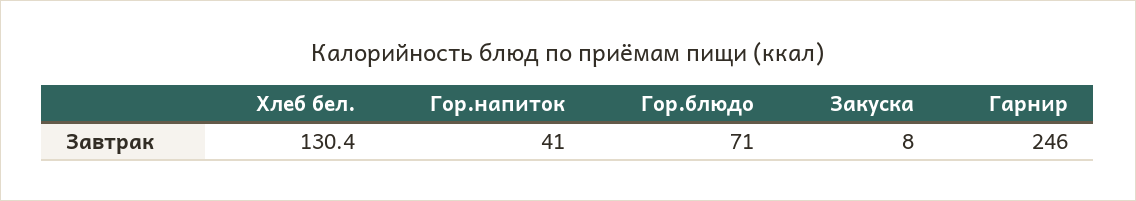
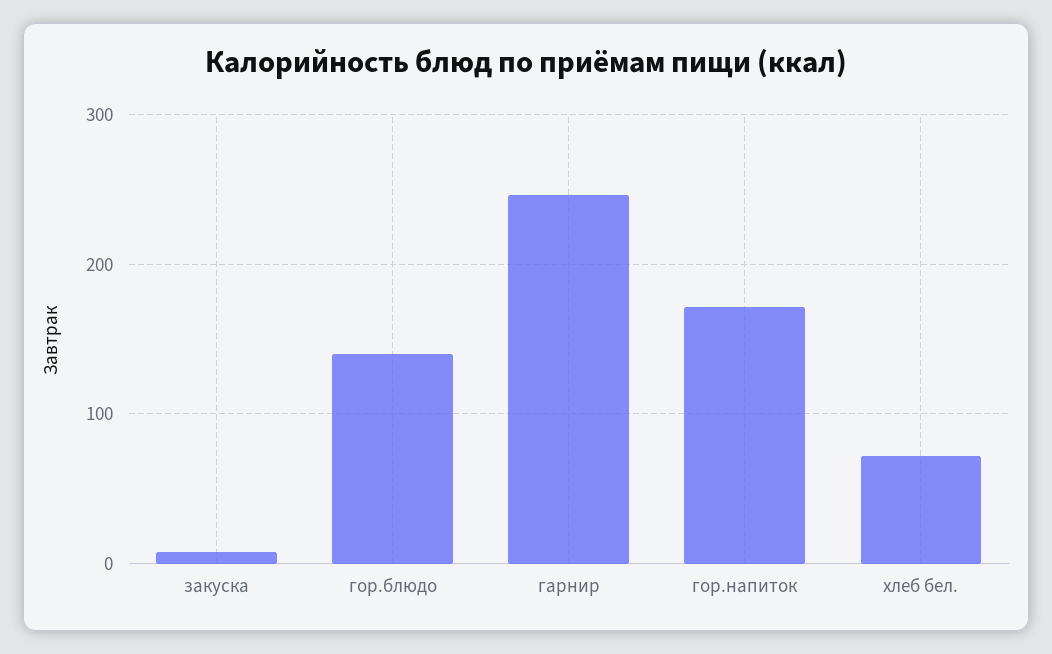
  {
-   "Хлеб бел.": 130.4,
+   "Хлеб бел.": 70,
-   "Гор.напиток": 41,
+   "Гор.напиток": 170,
-   "Гор.блюдо": 71,
+   "Гор.блюдо": 140,
    "Закуска": 8,
    "Гарнир": 246
  }

